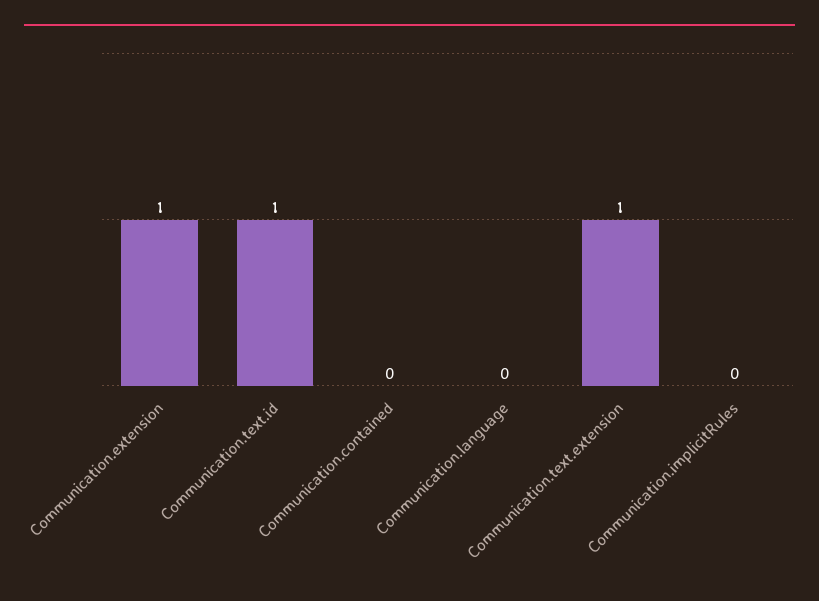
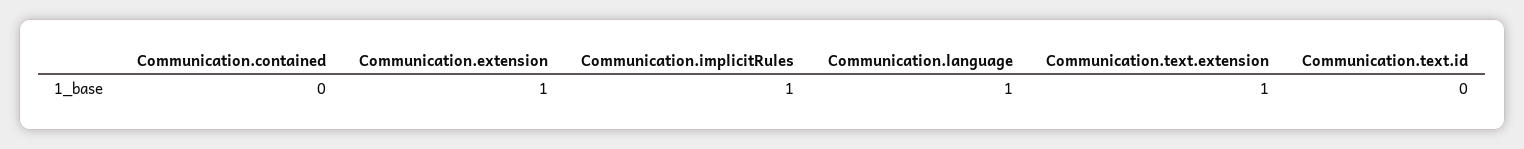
  {
    "Communication.extension": 1,
-   "Communication.text.id": 1,
+   "Communication.text.id": 0,
    "Communication.contained": 0,
-   "Communication.language": 0,
+   "Communication.language": 1,
    "Communication.text.extension": 1,
-   "Communication.implicitRules": 0
+   "Communication.implicitRules": 1
  }

